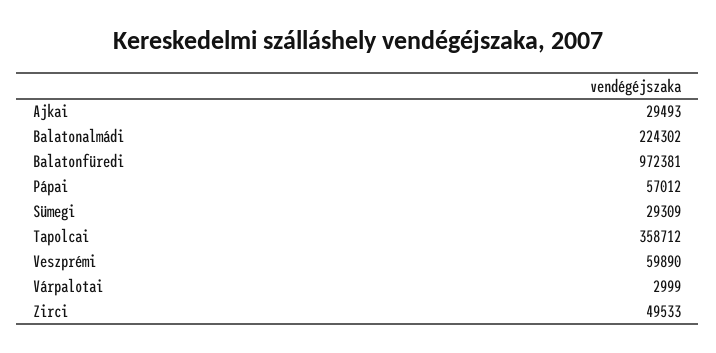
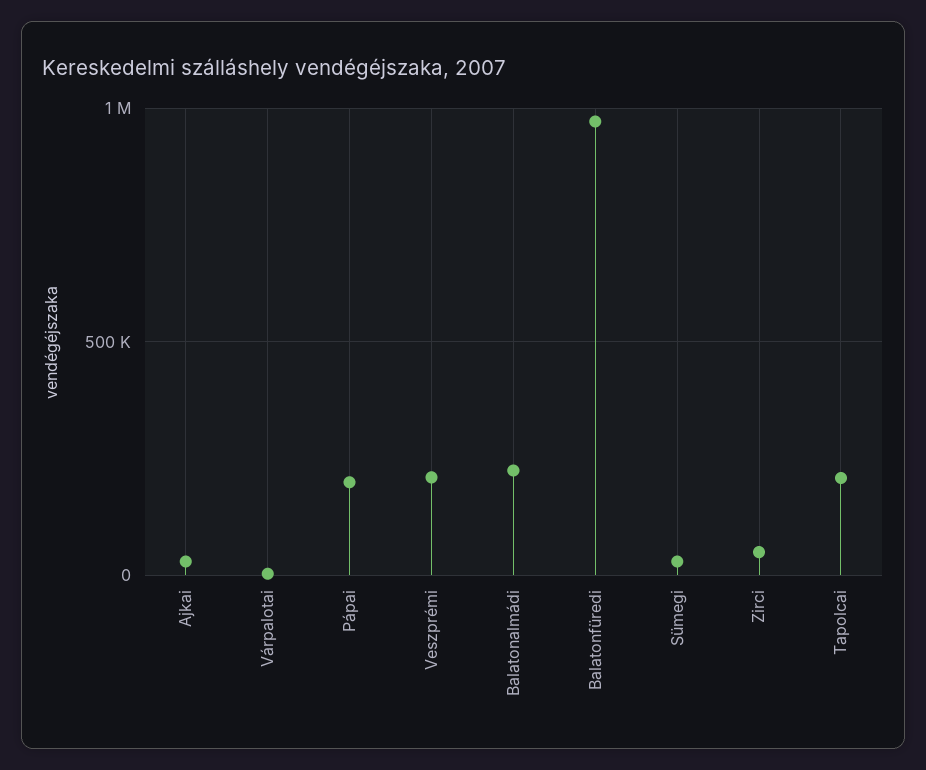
  {
    "Ajkai": 29493,
    "Balatonalmádi": 224302,
    "Balatonfüredi": 972381,
-   "Pápai": 57012,
+   "Pápai": 200000,
    "Sümegi": 29309,
-   "Tapolcai": 358712,
+   "Tapolcai": 200000,
-   "Veszprémi": 59890,
+   "Veszprémi": 200000,
    "Várpalotai": 2999,
    "Zirci": 49533
  }

